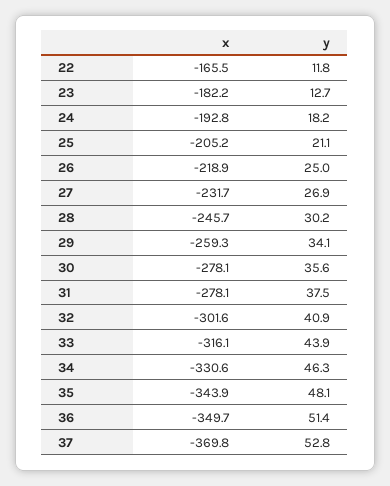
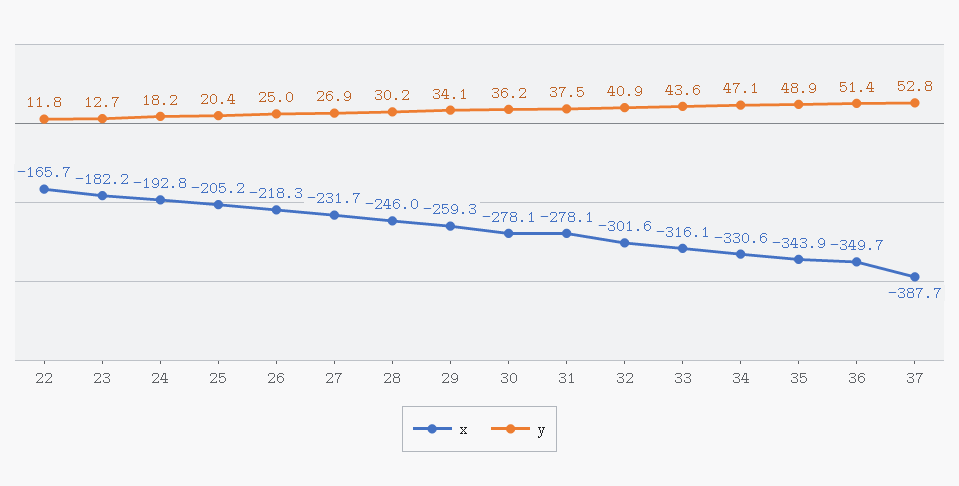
  {
    "x": {
-     "22": -165.5,
+     "22": -165.7,
      "23": -182.2,
      "24": -192.8,
      "25": -205.2,
-     "26": -218.9,
+     "26": -218.3,
      "27": -231.7,
-     "28": -245.7,
+     "28": -246,
      "29": -259.3,
      "30": -278.1,
      "31": -278.1,
      "32": -301.6,
      "33": -316.1,
      "34": -330.6,
      "35": -343.9,
      "36": -349.7,
-     "37": -369.8
+     "37": -387.7
    },
    "y": {
      "22": 11.8,
      "23": 12.7,
      "24": 18.2,
-     "25": 21.1,
+     "25": 20.4,
      "26": 25,
      "27": 26.9,
      "28": 30.2,
      "29": 34.1,
-     "30": 35.6,
+     "30": 36.2,
      "31": 37.5,
      "32": 40.9,
-     "33": 43.9,
+     "33": 43.6,
-     "34": 46.3,
+     "34": 47.1,
-     "35": 48.1,
+     "35": 48.9,
      "36": 51.4,
      "37": 52.8
    }
  }

